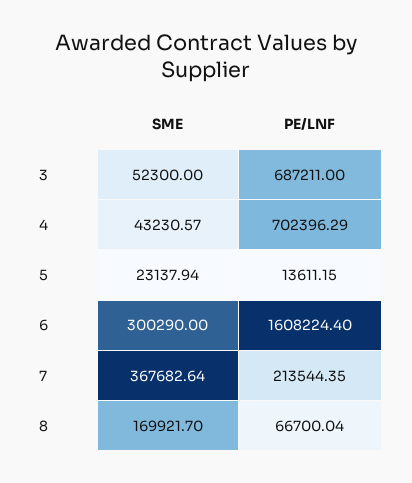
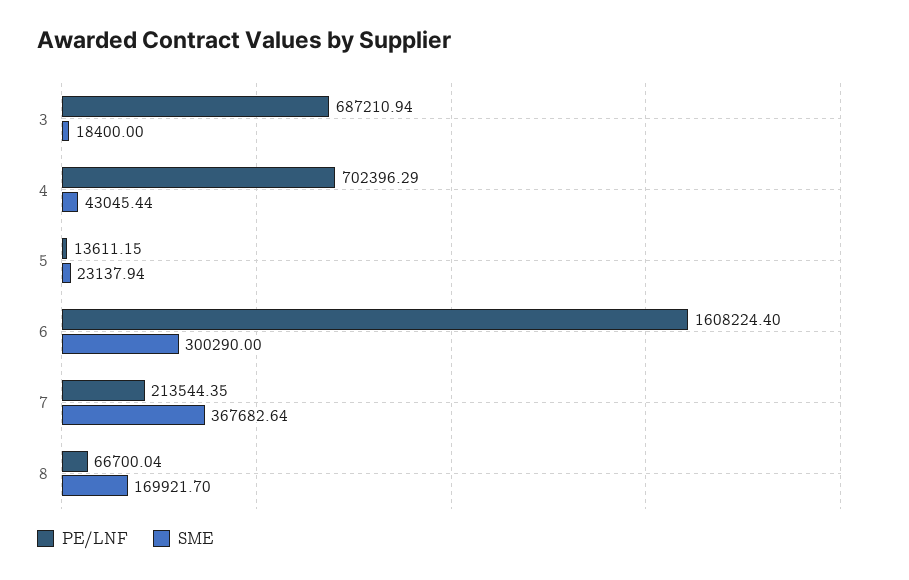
  {
    "SME": {
-     "3": 52300,
+     "3": 18400,
-     "4": 43230.57,
+     "4": 43045.44,
      "5": 23137.94,
      "6": 300290,
      "7": 367682.64,
      "8": 169921.7
    },
    "PE/LNF": {
-     "3": 687211,
+     "3": 687210.94,
      "4": 702396.29,
      "5": 13611.15,
      "6": 1608224.4,
      "7": 213544.35,
      "8": 66700.04
    }
  }

